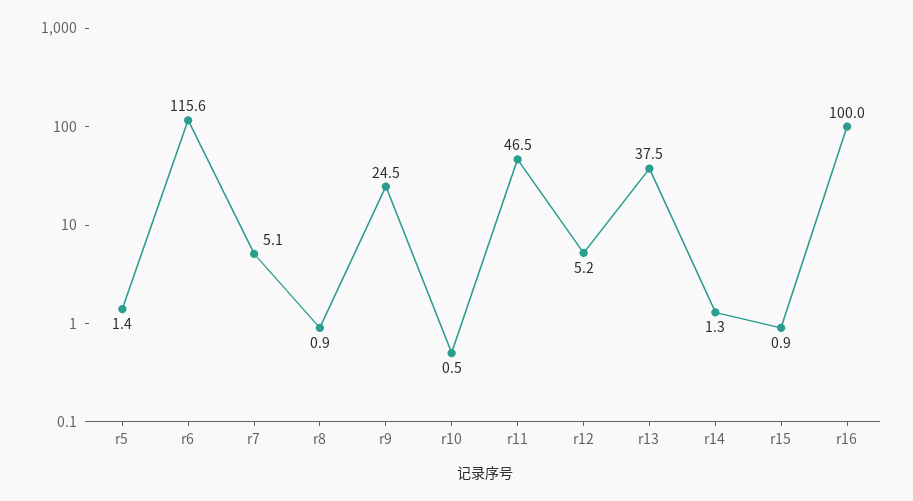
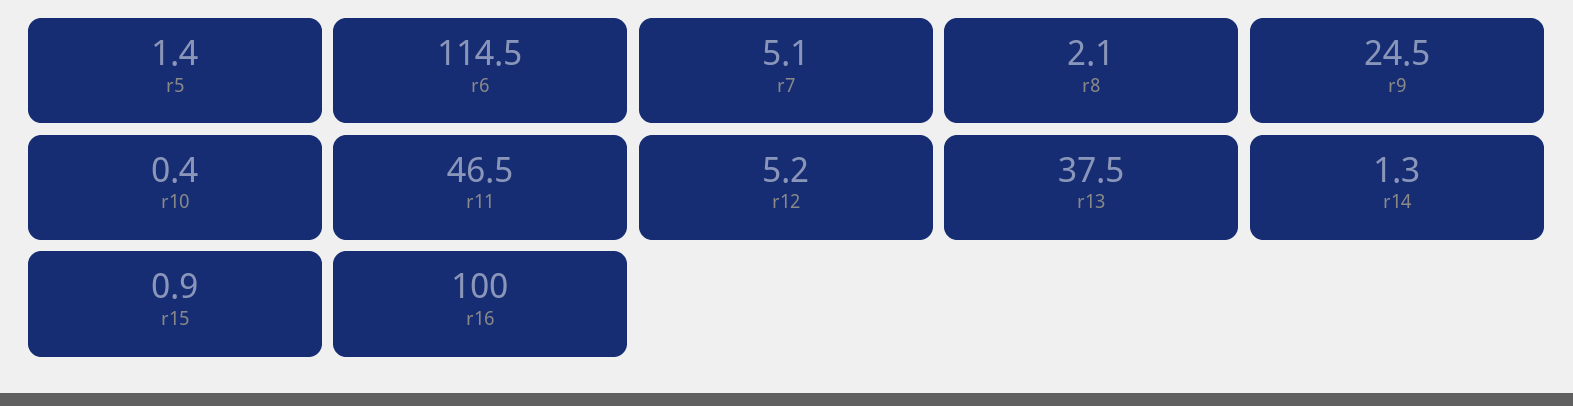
  {
    "r5": 1.4,
-   "r6": 115.6,
+   "r6": 114.5,
    "r7": 5.1,
-   "r8": 0.9,
+   "r8": 2.1,
    "r9": 24.5,
-   "r10": 0.5,
+   "r10": 0.4,
    "r11": 46.5,
    "r12": 5.2,
    "r13": 37.5,
    "r14": 1.3,
    "r15": 0.9,
    "r16": 100
  }

